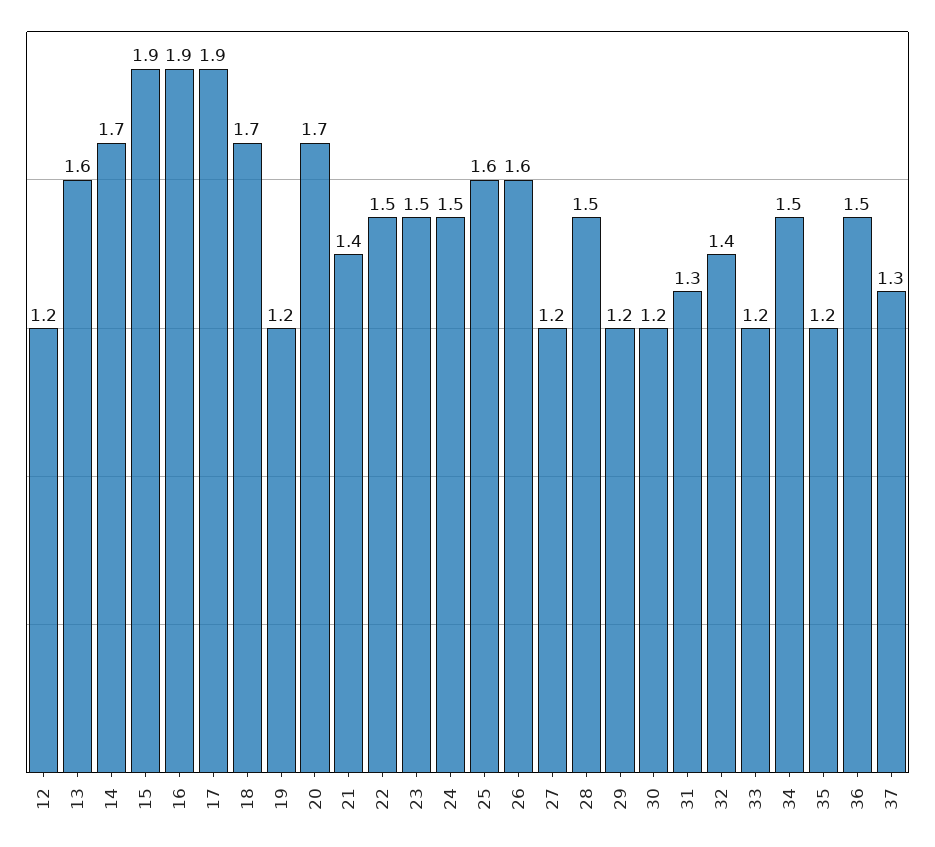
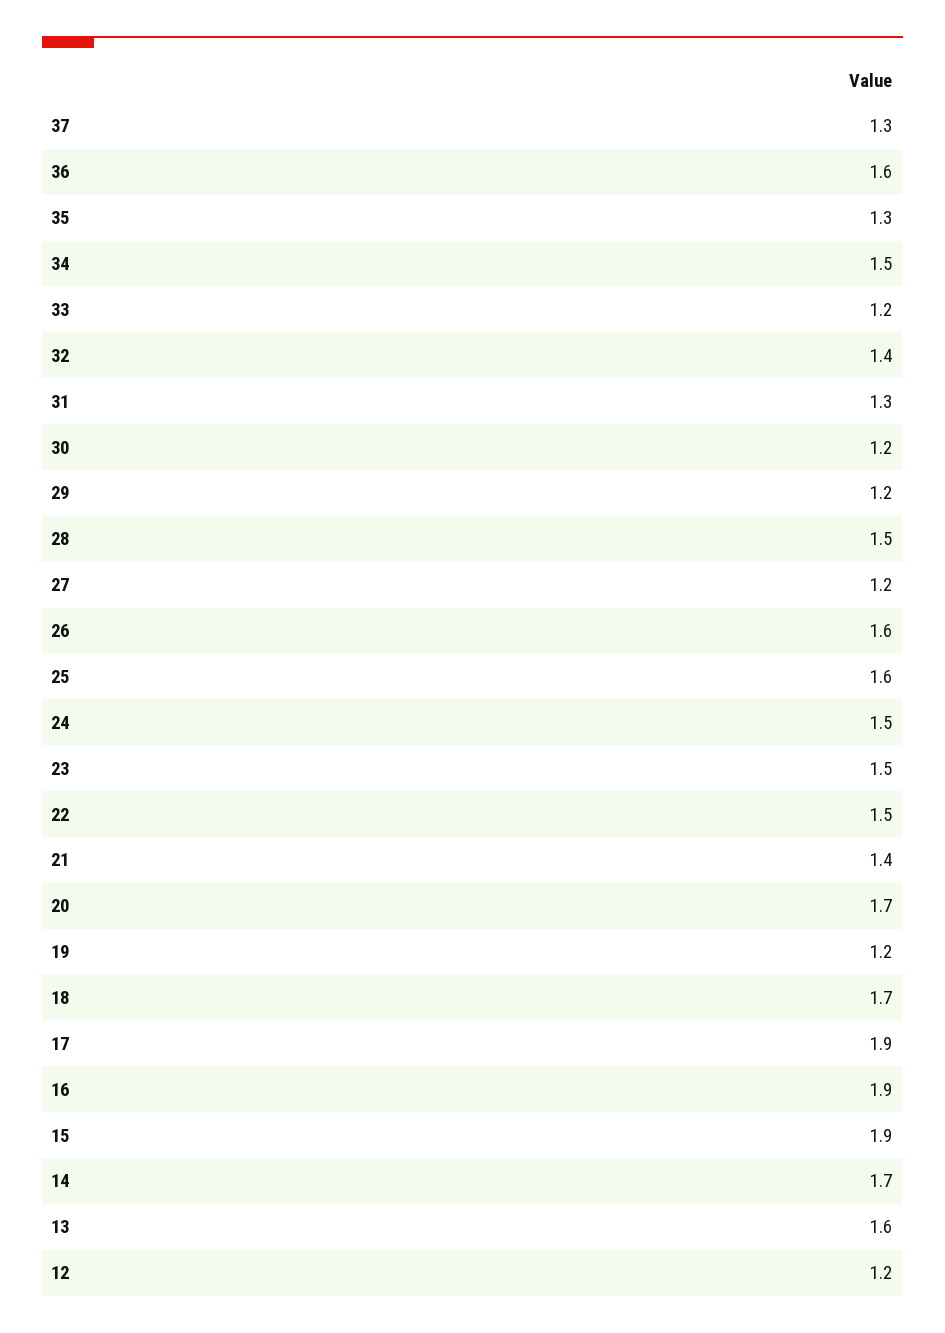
  {
    "12": 1.2,
    "13": 1.6,
    "14": 1.7,
    "15": 1.9,
    "16": 1.9,
    "17": 1.9,
    "18": 1.7,
    "19": 1.2,
    "20": 1.7,
    "21": 1.4,
    "22": 1.5,
    "23": 1.5,
    "24": 1.5,
    "25": 1.6,
    "26": 1.6,
    "27": 1.2,
    "28": 1.5,
    "29": 1.2,
    "30": 1.2,
    "31": 1.3,
    "32": 1.4,
    "33": 1.2,
    "34": 1.5,
-   "35": 1.2,
+   "35": 1.3,
-   "36": 1.5,
+   "36": 1.6,
    "37": 1.3
  }

